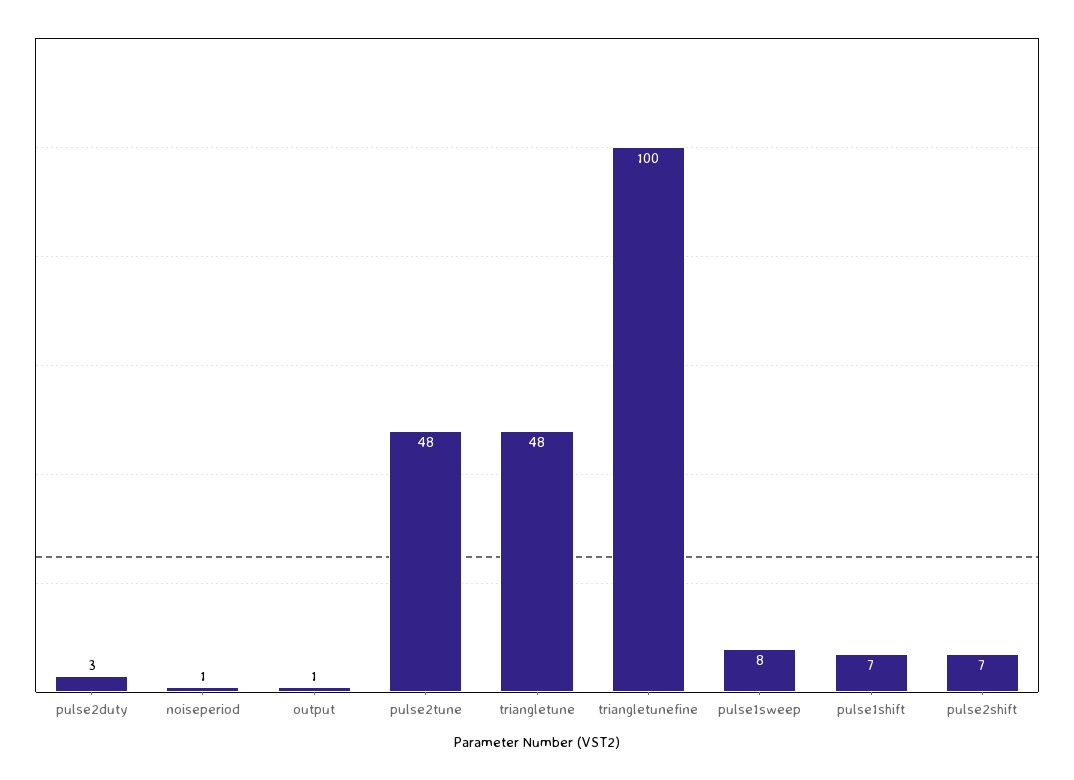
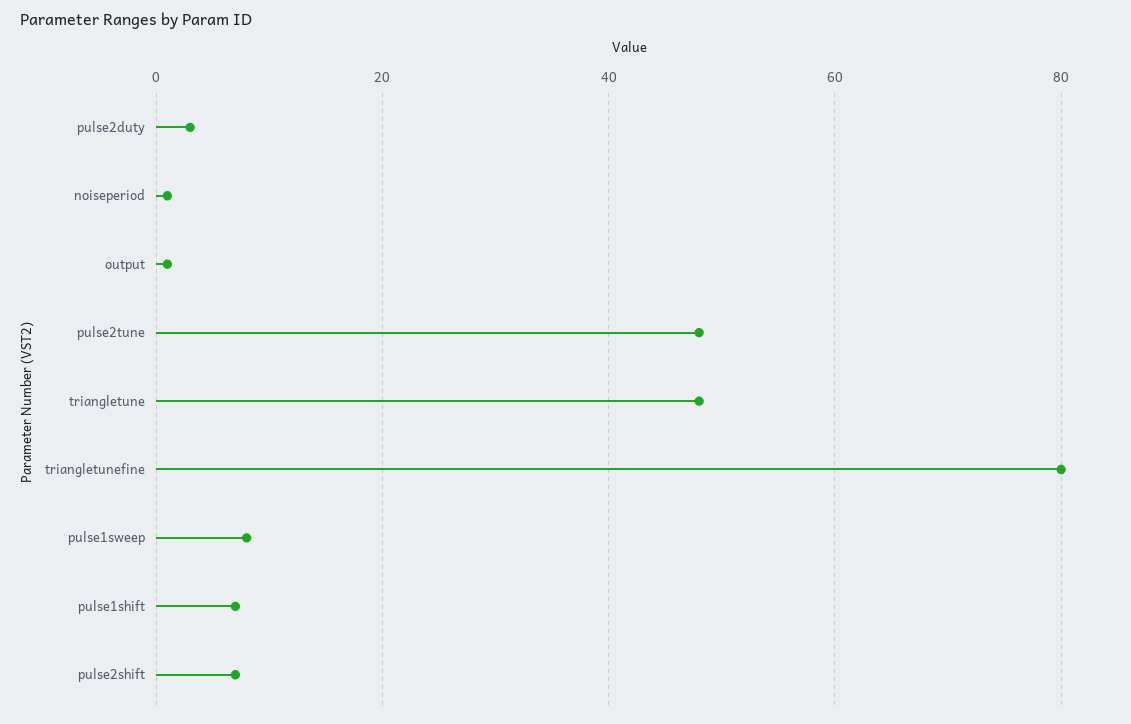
  {
    "pulse2duty": 3,
    "noiseperiod": 1,
    "output": 1,
    "pulse2tune": 48,
    "triangletune": 48,
-   "triangletunefine": 100,
+   "triangletunefine": 80,
    "pulse1sweep": 8,
    "pulse1shift": 7,
    "pulse2shift": 7
  }

